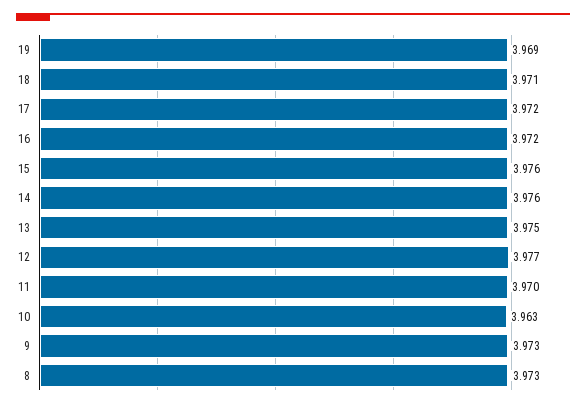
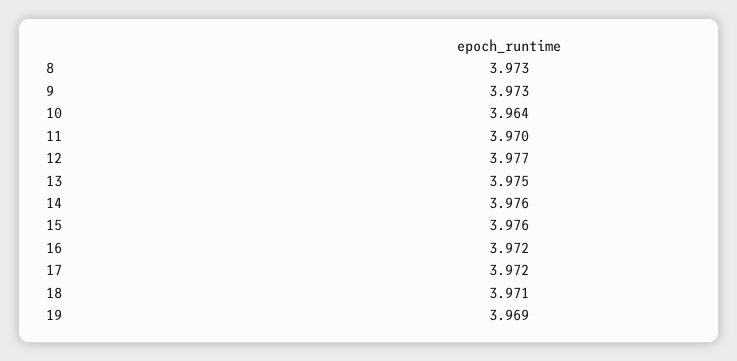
  {
    "19": 3.969,
    "18": 3.971,
    "17": 3.972,
    "16": 3.972,
    "15": 3.976,
    "14": 3.976,
    "13": 3.975,
    "12": 3.977,
    "11": 3.97,
-   "10": 3.963,
+   "10": 3.964,
    "9": 3.973,
    "8": 3.973
  }

